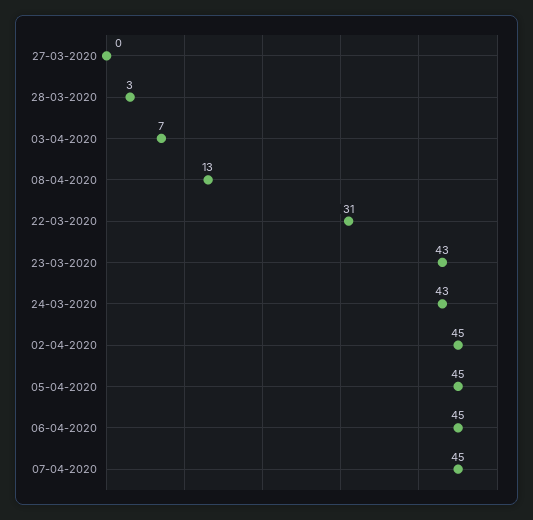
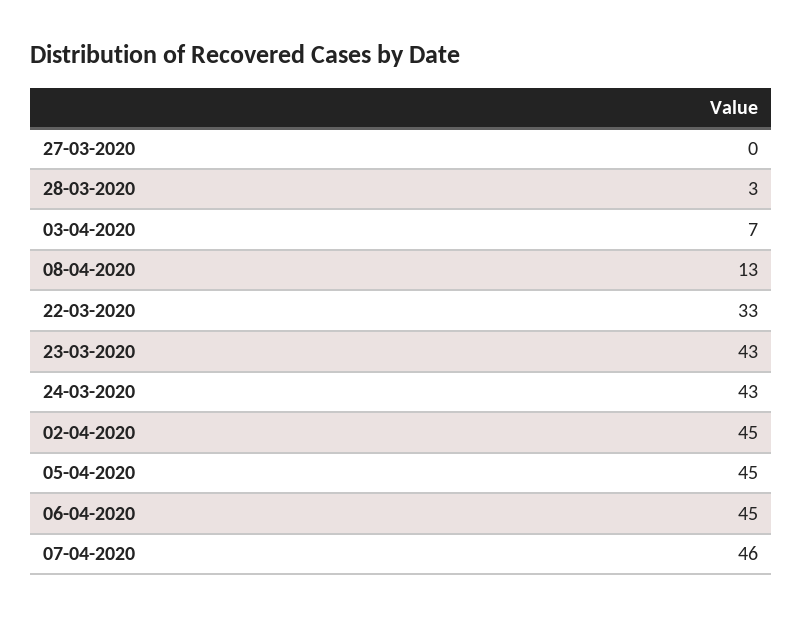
  {
    "27-03-2020": 0,
    "28-03-2020": 3,
    "03-04-2020": 7,
    "08-04-2020": 13,
-   "22-03-2020": 31,
+   "22-03-2020": 33,
    "23-03-2020": 43,
    "24-03-2020": 43,
    "02-04-2020": 45,
    "05-04-2020": 45,
    "06-04-2020": 45,
-   "07-04-2020": 45
+   "07-04-2020": 46
  }

